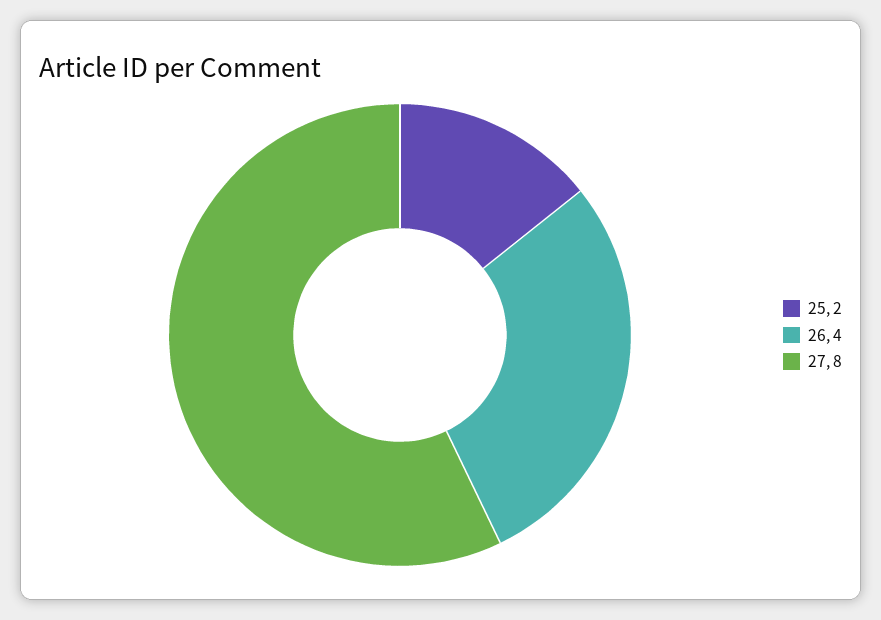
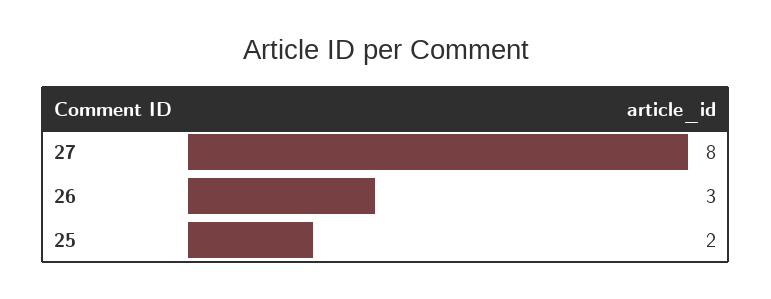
  {
    "25": 2,
-   "26": 4,
+   "26": 3,
    "27": 8
  }

